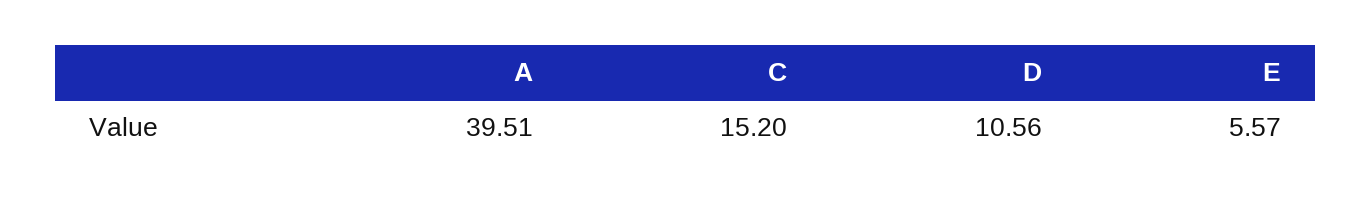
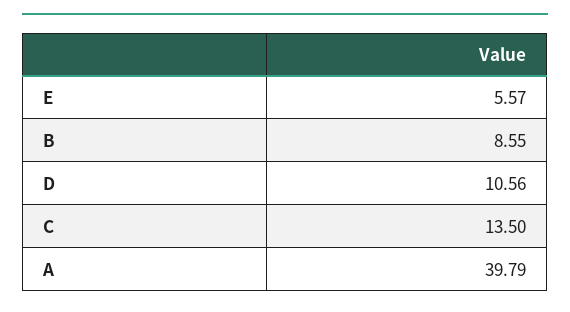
  {
-   "A": 39.51,
+   "A": 39.79,
-   "C": 15.2,
+   "C": 13.5,
    "D": 10.56,
-   "E": 5.57
+   "E": 5.57,
+   "B": 8.55
  }

